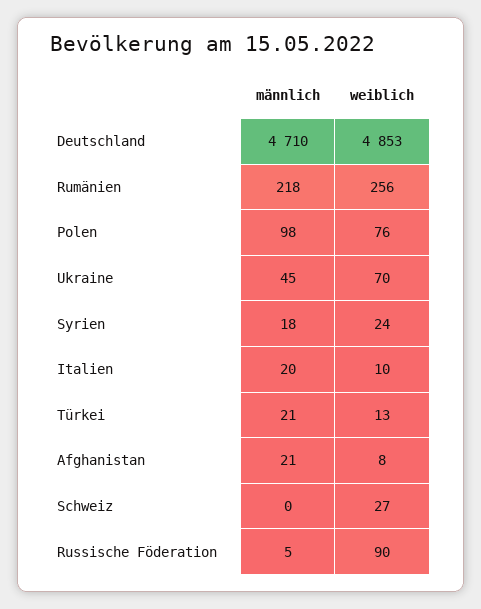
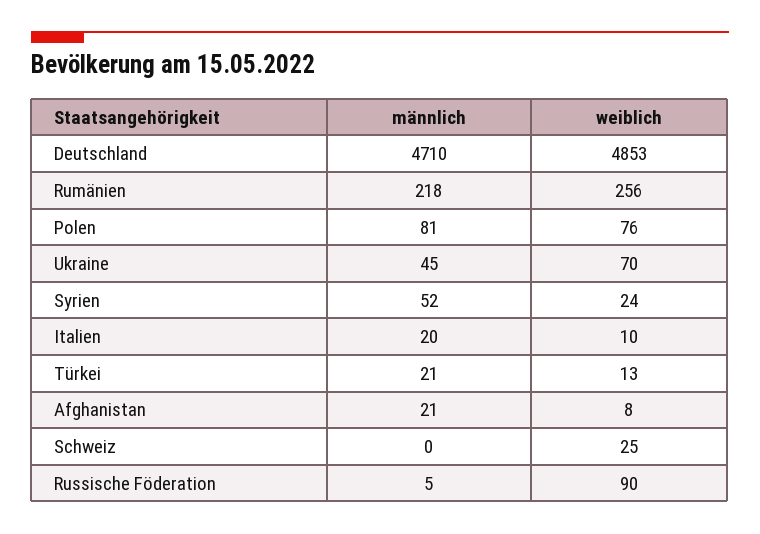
  {
    "männlich": {
      "Deutschland": 4710,
      "Rumänien": 218,
-     "Polen": 98,
+     "Polen": 81,
      "Ukraine": 45,
-     "Syrien": 18,
+     "Syrien": 52,
      "Italien": 20,
      "Türkei": 21,
      "Afghanistan": 21,
      "Schweiz": 0,
      "Russische Föderation": 5
    },
    "weiblich": {
      "Deutschland": 4853,
      "Rumänien": 256,
      "Polen": 76,
      "Ukraine": 70,
      "Syrien": 24,
      "Italien": 10,
      "Türkei": 13,
      "Afghanistan": 8,
-     "Schweiz": 27,
+     "Schweiz": 25,
      "Russische Föderation": 90
    }
  }

